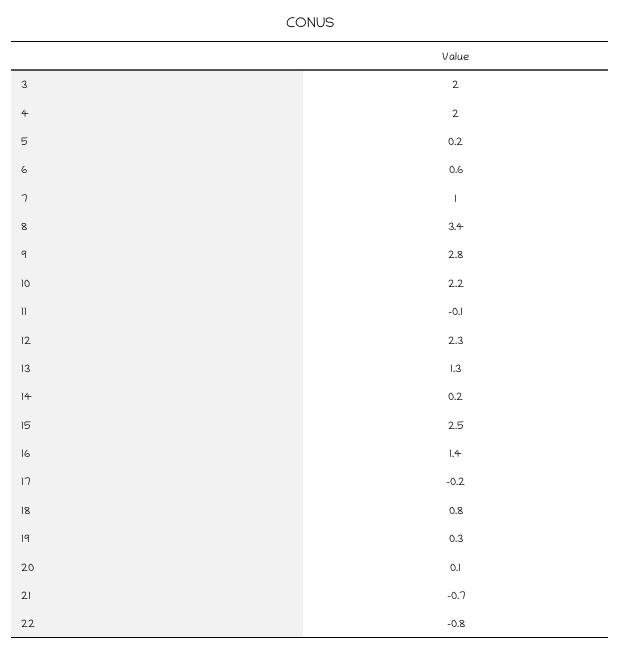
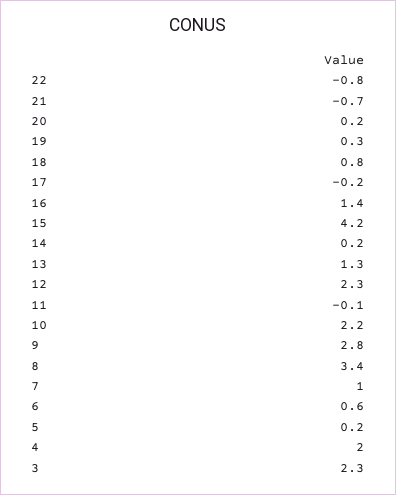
  {
-   "3": 2,
+   "3": 2.3,
    "4": 2,
    "5": 0.2,
    "6": 0.6,
    "7": 1,
    "8": 3.4,
    "9": 2.8,
    "10": 2.2,
    "11": -0.1,
    "12": 2.3,
    "13": 1.3,
    "14": 0.2,
-   "15": 2.5,
+   "15": 4.2,
    "16": 1.4,
    "17": -0.2,
    "18": 0.8,
    "19": 0.3,
-   "20": 0.1,
+   "20": 0.2,
    "21": -0.7,
    "22": -0.8
  }

